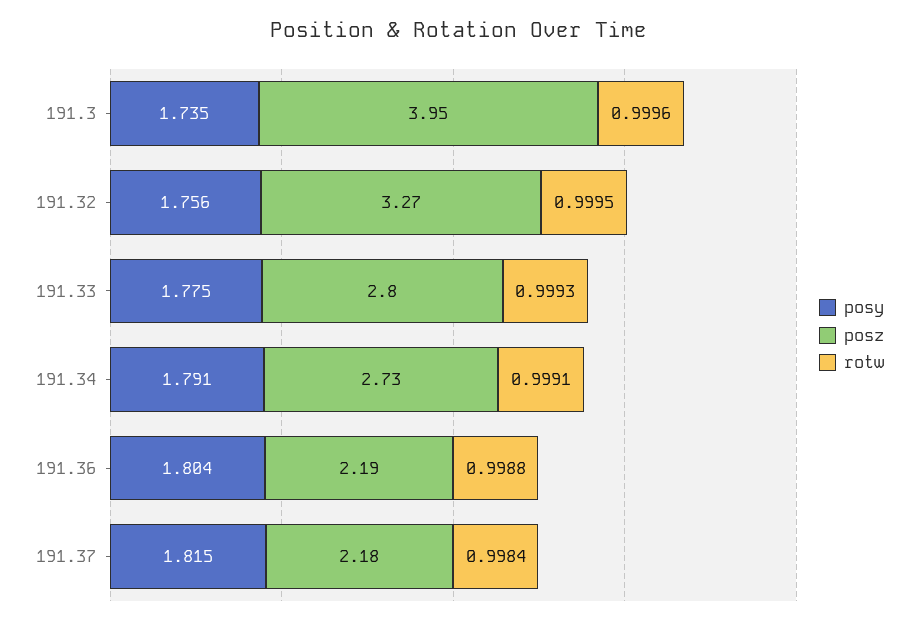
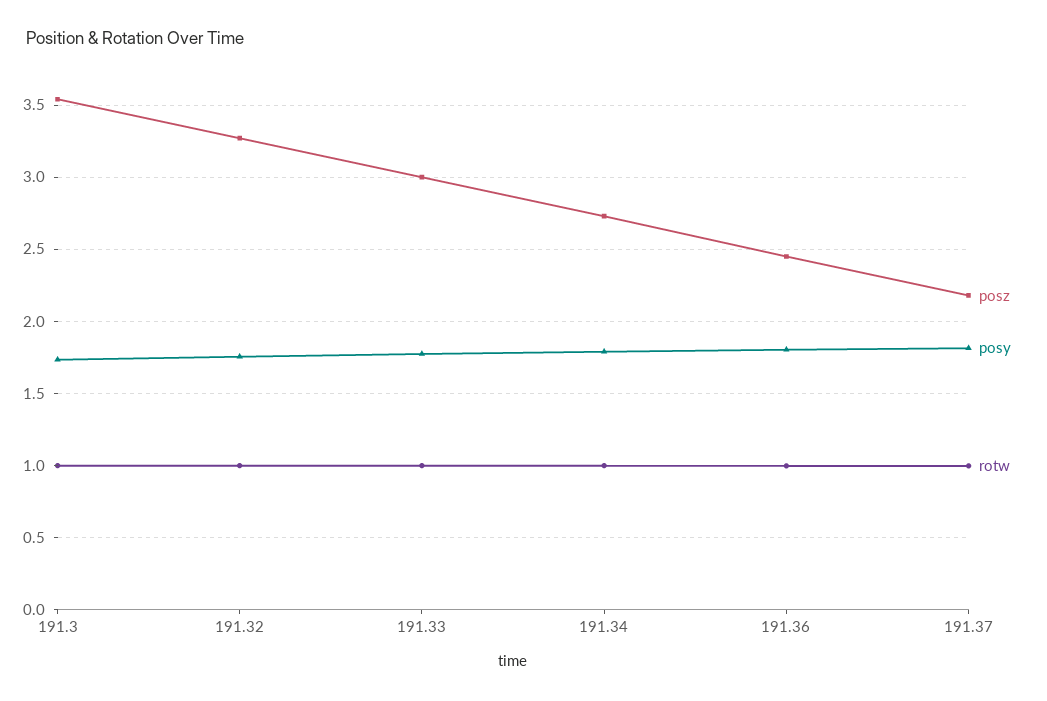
  {
    "posy": {
      "191.3": 1.735,
      "191.32": 1.756,
      "191.33": 1.775,
      "191.34": 1.791,
      "191.36": 1.804,
      "191.37": 1.815
    },
    "posz": {
-     "191.3": 3.95,
+     "191.3": 3.55,
      "191.32": 3.27,
-     "191.33": 2.8,
+     "191.33": 3,
      "191.34": 2.73,
-     "191.36": 2.19,
+     "191.36": 2.45,
      "191.37": 2.18
    },
    "rotw": {
      "191.3": 0.9996,
      "191.32": 0.9995,
      "191.33": 0.9993,
      "191.34": 0.9991,
      "191.36": 0.9988,
      "191.37": 0.9984
    }
  }

